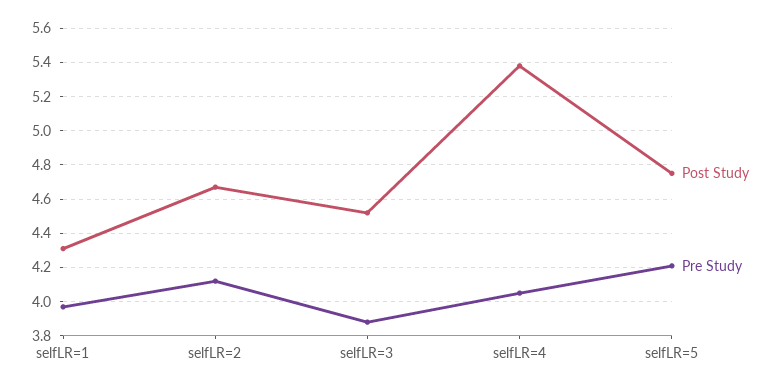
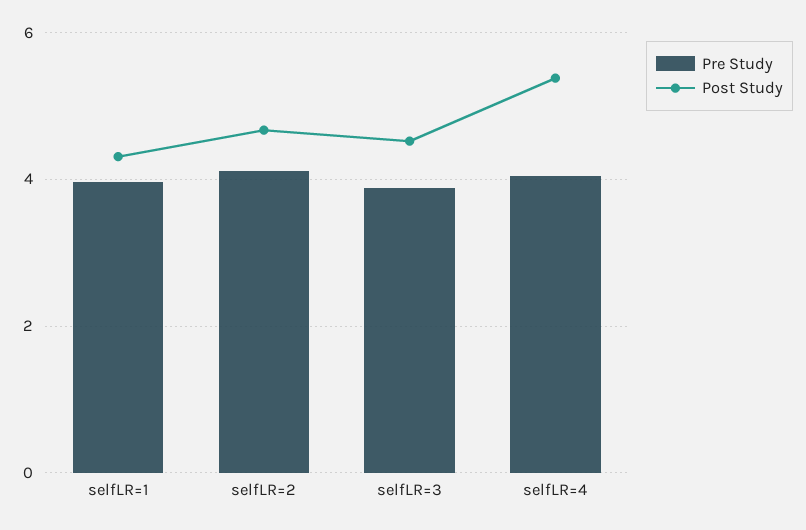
  {
    "Post Study": {
      "selfLR=1": 4.3,
      "selfLR=2": 4.65,
      "selfLR=3": 4.5,
-     "selfLR=4": 5.4,
+     "selfLR=4": 5.4
-     "selfLR=5": 4.75
    },
    "Pre Study": {
      "selfLR=1": 3.95,
      "selfLR=2": 4.1,
      "selfLR=3": 3.9,
-     "selfLR=4": 4.05,
+     "selfLR=4": 4.05
-     "selfLR=5": 4.2
    }
  }

